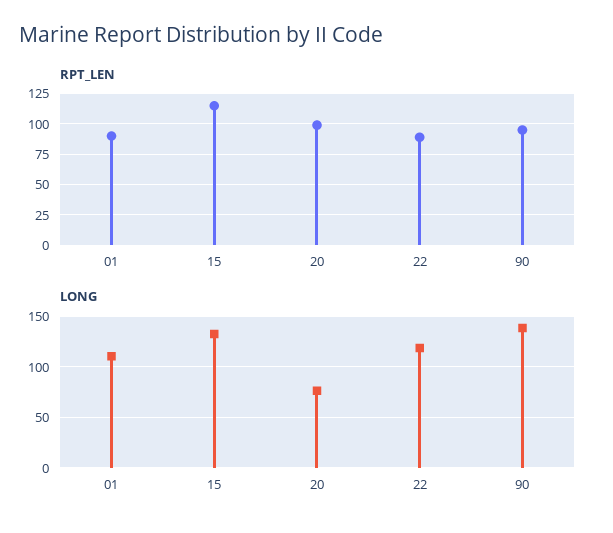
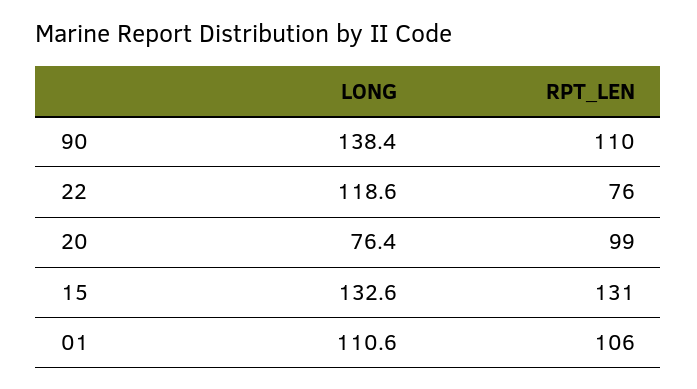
  {
    "RPT_LEN": {
-     "01": 90,
+     "01": 106,
-     "15": 115,
+     "15": 131,
      "20": 99,
-     "22": 90,
+     "22": 76,
-     "90": 95
+     "90": 110
    },
    "LONG": {
      "01": 110.6,
      "15": 132.6,
      "20": 76.4,
      "22": 118.6,
      "90": 138.4
    }
  }

